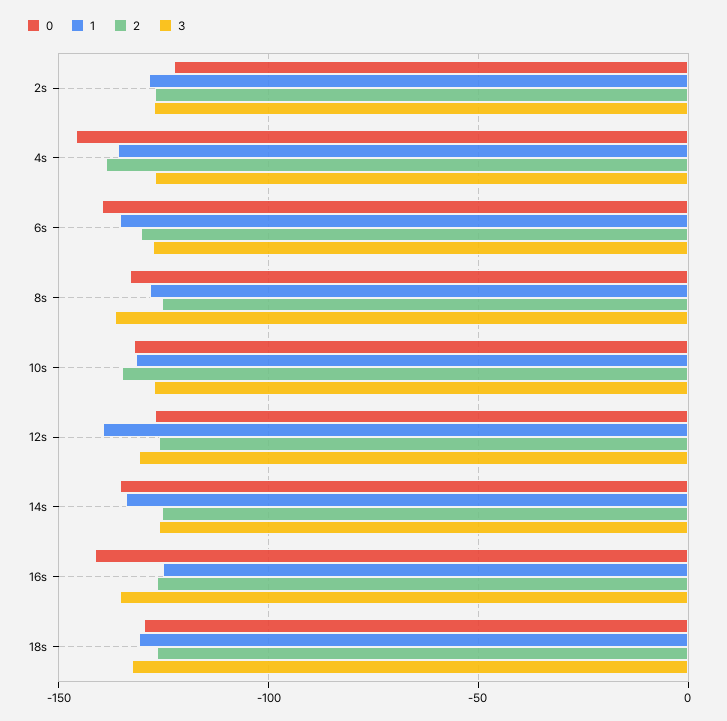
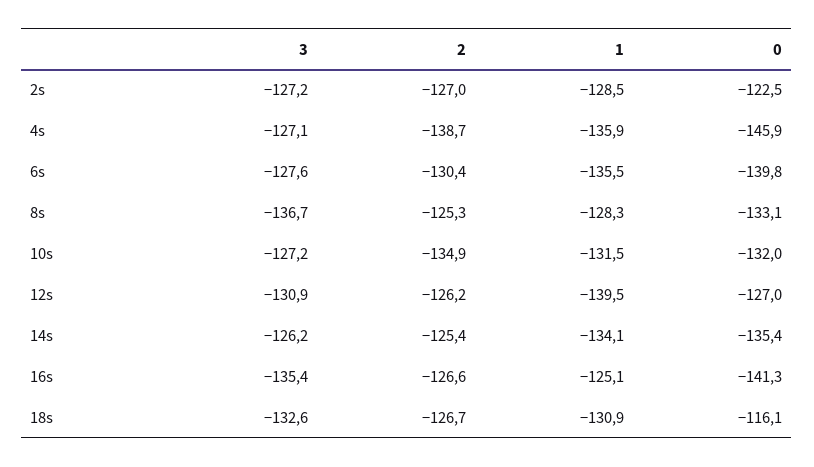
  {
    "0": {
      "2s": -122.5,
      "4s": -145.9,
      "6s": -139.8,
      "8s": -133.1,
      "10s": -132,
      "12s": -127,
      "14s": -135.4,
      "16s": -141.3,
-     "18s": -130
+     "18s": -116.1
    },
    "1": {
      "2s": -128.5,
      "4s": -135.9,
      "6s": -135.5,
      "8s": -128.3,
      "10s": -131.5,
      "12s": -139.5,
      "14s": -134.1,
      "16s": -125.1,
      "18s": -130.9
    },
    "2": {
      "2s": -127,
      "4s": -138.7,
      "6s": -130.4,
      "8s": -125.3,
      "10s": -134.9,
      "12s": -126.2,
      "14s": -125.4,
      "16s": -126.6,
      "18s": -126.7
    },
    "3": {
      "2s": -127.2,
      "4s": -127.1,
      "6s": -127.6,
      "8s": -136.7,
      "10s": -127.2,
      "12s": -130.9,
      "14s": -126.2,
      "16s": -135.4,
      "18s": -132.6
    }
  }

